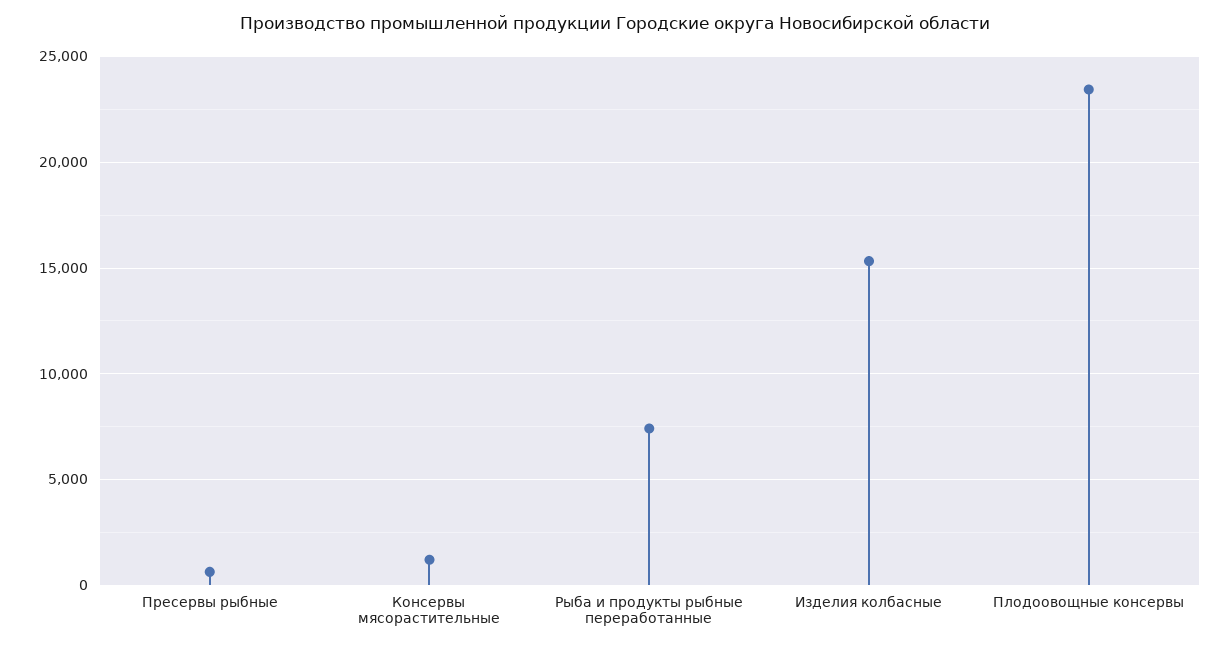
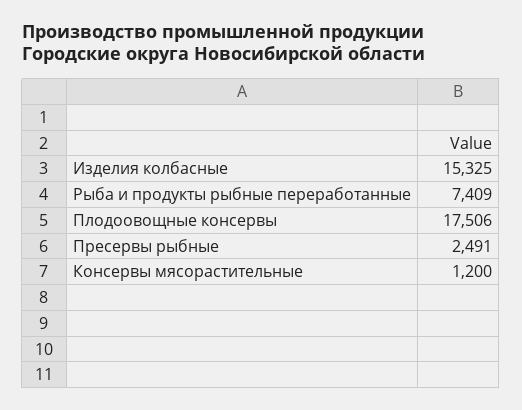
  {
-   "Пресервы рыбные": 500,
+   "Пресервы рыбные": 2491,
    "Консервы мясорастительные": 1200,
    "Рыба и продукты рыбные переработанные": 7409,
    "Изделия колбасные": 15325,
-   "Плодоовощные консервы": 23500
+   "Плодоовощные консервы": 17506
  }

